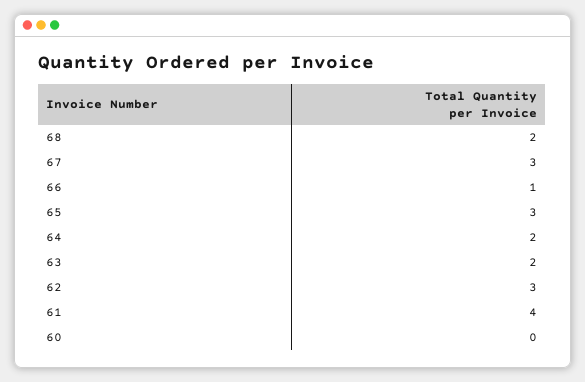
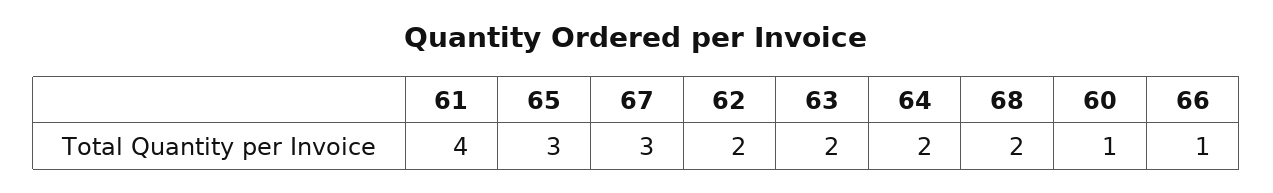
  {
    "68": 2,
    "67": 3,
    "66": 1,
    "65": 3,
    "64": 2,
    "63": 2,
-   "62": 3,
+   "62": 2,
    "61": 4,
-   "60": 0
+   "60": 1
  }

